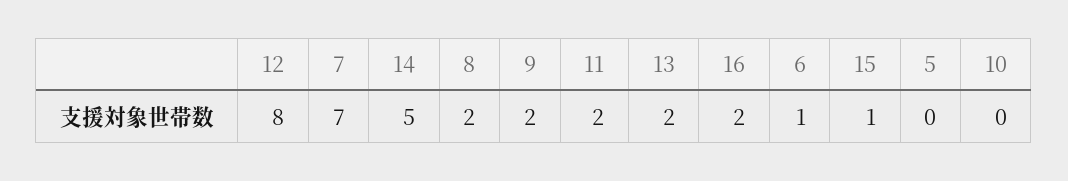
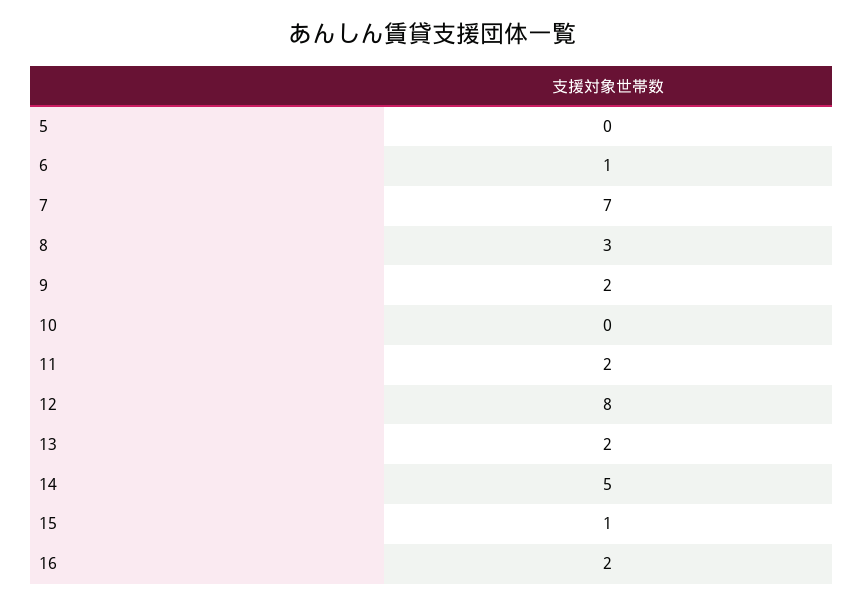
  {
    "12": 8,
    "7": 7,
    "14": 5,
-   "8": 2,
+   "8": 3,
    "9": 2,
    "11": 2,
    "13": 2,
    "16": 2,
    "6": 1,
    "15": 1,
    "5": 0,
    "10": 0
  }

